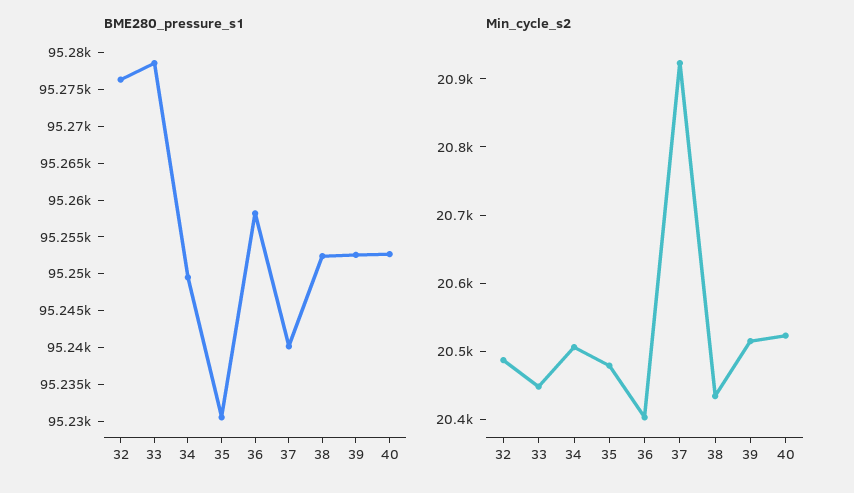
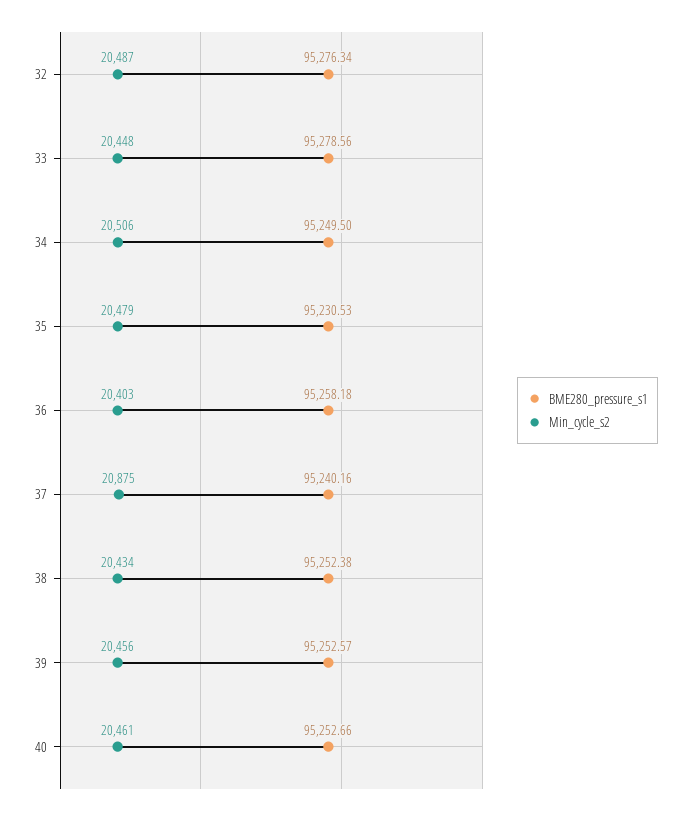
  {
    "BME280_pressure_s1": {
      "32": 95276.34,
      "33": 95278.56,
      "34": 95249.5,
      "35": 95230.53,
      "36": 95258.18,
      "37": 95240.16,
      "38": 95252.38,
      "39": 95252.57,
      "40": 95252.66
    },
    "Min_cycle_s2": {
      "32": 20487,
      "33": 20448,
      "34": 20506,
      "35": 20479,
      "36": 20403,
-     "37": 20920,
+     "37": 20875,
      "38": 20434,
-     "39": 20520,
+     "39": 20456,
-     "40": 20520
+     "40": 20461
    }
  }

